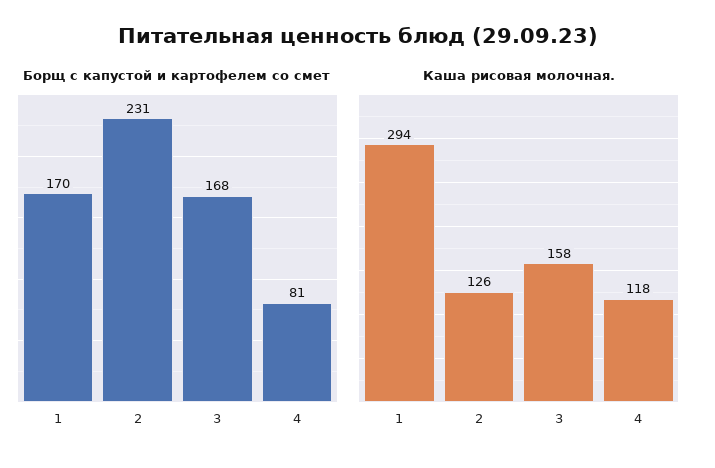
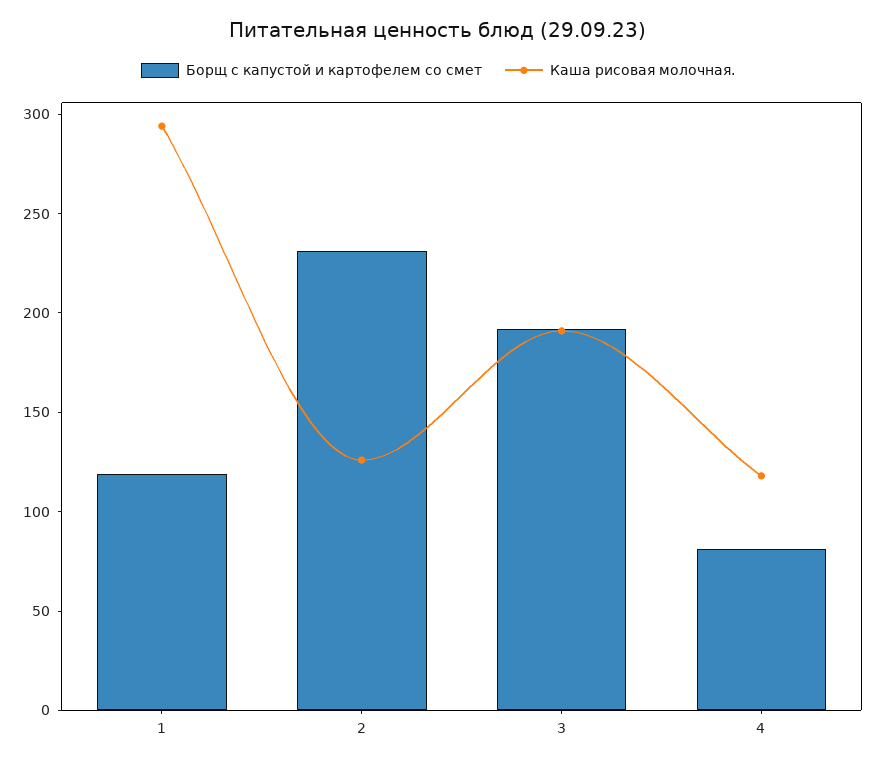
  {
    "Борщ с капустой и картофелем со смет": {
-     "1": 170,
+     "1": 120,
      "2": 231,
-     "3": 168,
+     "3": 190,
      "4": 81
    },
    "Каша рисовая молочная.": {
      "1": 294,
      "2": 126,
-     "3": 158,
+     "3": 190,
      "4": 118
    }
  }

